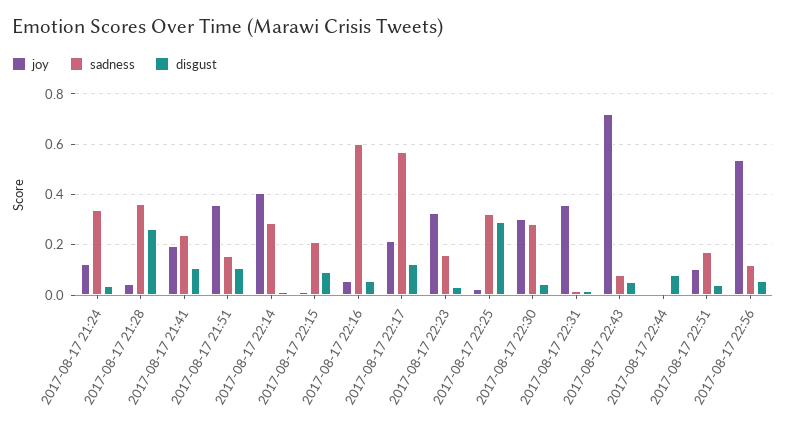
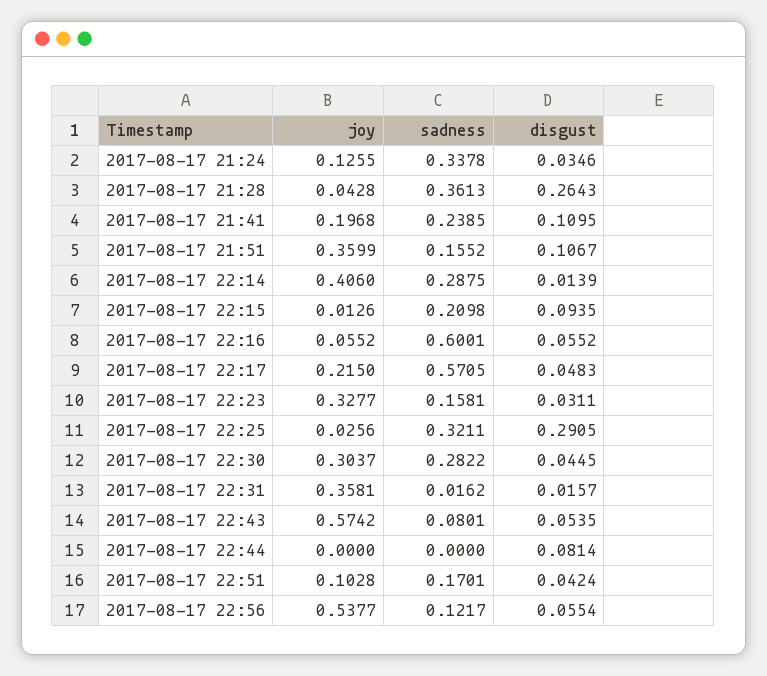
  {
    "joy": {
      "2017-08-17 21:24": 0.1255,
      "2017-08-17 21:28": 0.0428,
      "2017-08-17 21:41": 0.1968,
      "2017-08-17 21:51": 0.3599,
      "2017-08-17 22:14": 0.406,
      "2017-08-17 22:15": 0.0126,
      "2017-08-17 22:16": 0.0552,
      "2017-08-17 22:17": 0.215,
      "2017-08-17 22:23": 0.3277,
      "2017-08-17 22:25": 0.0256,
      "2017-08-17 22:30": 0.3037,
      "2017-08-17 22:31": 0.3581,
-     "2017-08-17 22:43": 0.725,
+     "2017-08-17 22:43": 0.5742,
      "2017-08-17 22:44": 0,
      "2017-08-17 22:51": 0.1028,
      "2017-08-17 22:56": 0.5377
    },
    "sadness": {
      "2017-08-17 21:24": 0.3378,
      "2017-08-17 21:28": 0.3613,
      "2017-08-17 21:41": 0.2385,
      "2017-08-17 21:51": 0.1552,
      "2017-08-17 22:14": 0.2875,
      "2017-08-17 22:15": 0.2098,
      "2017-08-17 22:16": 0.6001,
      "2017-08-17 22:17": 0.5705,
      "2017-08-17 22:23": 0.1581,
      "2017-08-17 22:25": 0.3211,
      "2017-08-17 22:30": 0.2822,
      "2017-08-17 22:31": 0.0162,
      "2017-08-17 22:43": 0.0801,
      "2017-08-17 22:44": 0,
      "2017-08-17 22:51": 0.1701,
      "2017-08-17 22:56": 0.1217
    },
    "disgust": {
      "2017-08-17 21:24": 0.0346,
      "2017-08-17 21:28": 0.2643,
      "2017-08-17 21:41": 0.1095,
      "2017-08-17 21:51": 0.1067,
      "2017-08-17 22:14": 0.0139,
      "2017-08-17 22:15": 0.0935,
      "2017-08-17 22:16": 0.0552,
-     "2017-08-17 22:17": 0.125,
+     "2017-08-17 22:17": 0.0483,
      "2017-08-17 22:23": 0.0311,
      "2017-08-17 22:25": 0.2905,
      "2017-08-17 22:30": 0.0445,
      "2017-08-17 22:31": 0.0157,
      "2017-08-17 22:43": 0.0535,
      "2017-08-17 22:44": 0.0814,
      "2017-08-17 22:51": 0.0424,
      "2017-08-17 22:56": 0.0554
    }
  }

